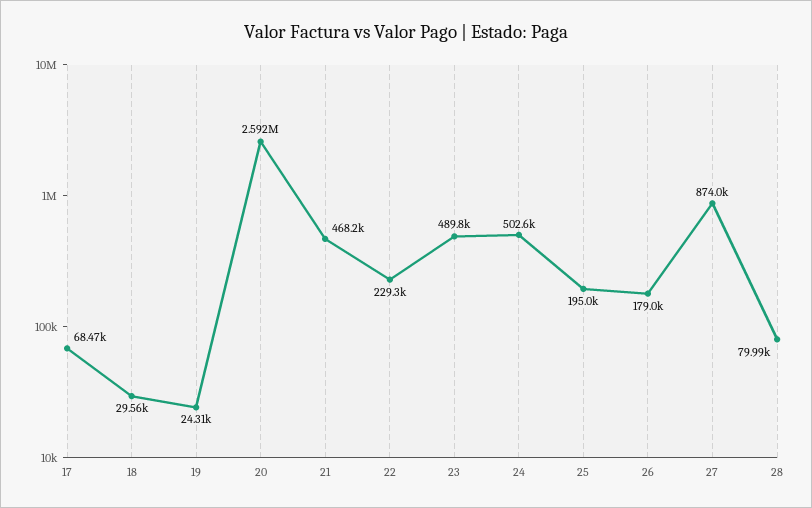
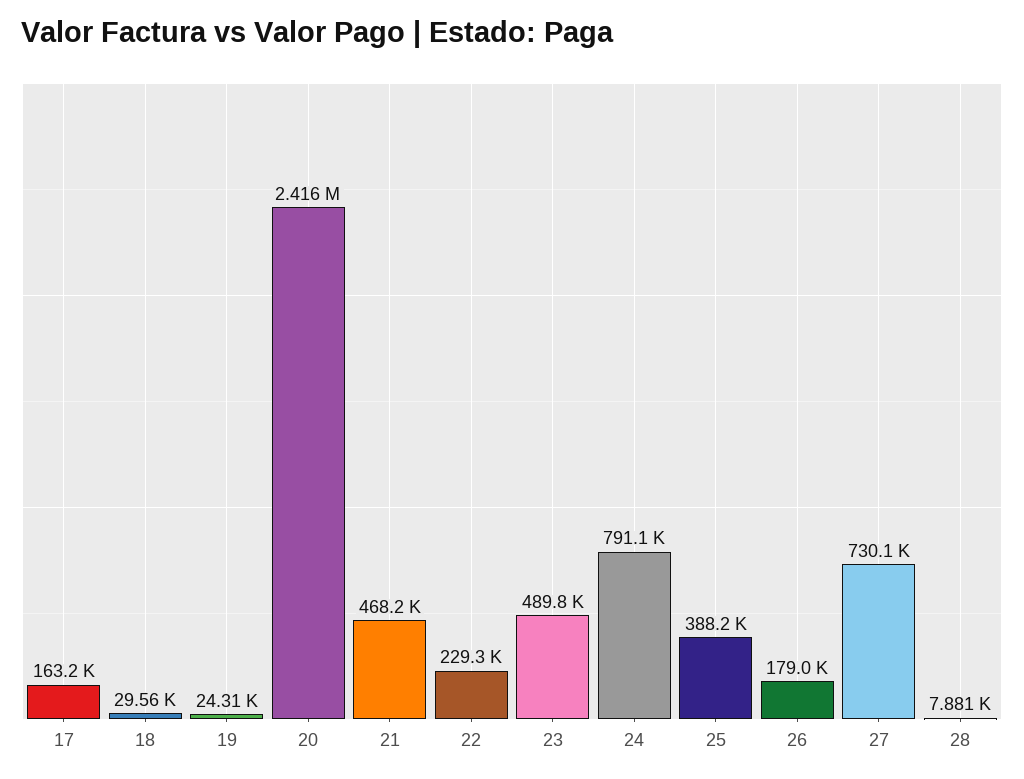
  {
-   "17": 68470,
+   "17": 163200,
    "18": 29560,
    "19": 24310,
-   "20": 2592000,
+   "20": 2416000,
    "21": 468200,
    "22": 229300,
    "23": 489800,
-   "24": 502600,
+   "24": 791100,
-   "25": 195000,
+   "25": 388200,
    "26": 179000,
-   "27": 874000,
+   "27": 730100,
-   "28": 79990
+   "28": 7881
  }

